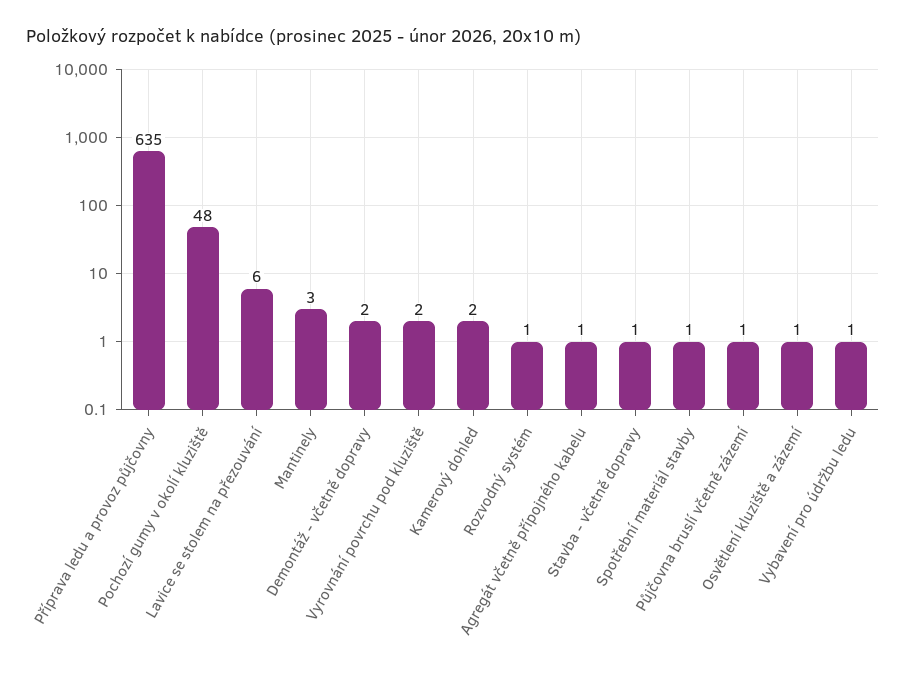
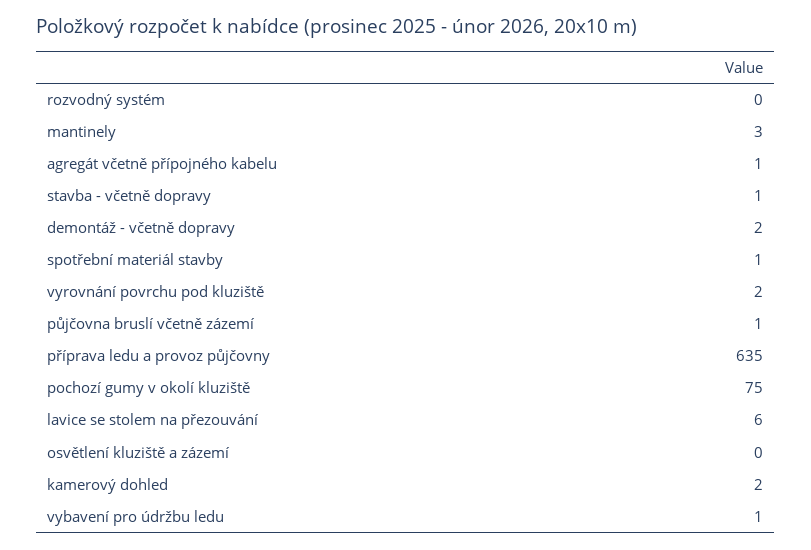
  {
    "Příprava ledu a provoz půjčovny": 635,
-   "Pochozí gumy v okolí kluziště": 48,
+   "Pochozí gumy v okolí kluziště": 75,
    "Lavice se stolem na přezouvání": 6,
    "Mantinely": 3,
    "Demontáž - včetně dopravy": 2,
    "Vyrovnání povrchu pod kluziště": 2,
    "Kamerový dohled": 2,
-   "Rozvodný systém": 1,
+   "Rozvodný systém": 0,
    "Agregát včetně přípojného kabelu": 1,
    "Stavba - včetně dopravy": 1,
    "Spotřební materiál stavby": 1,
    "Půjčovna bruslí včetně zázemí": 1,
-   "Osvětlení kluziště a zázemí": 1,
+   "Osvětlení kluziště a zázemí": 0,
    "Vybavení pro údržbu ledu": 1
  }

